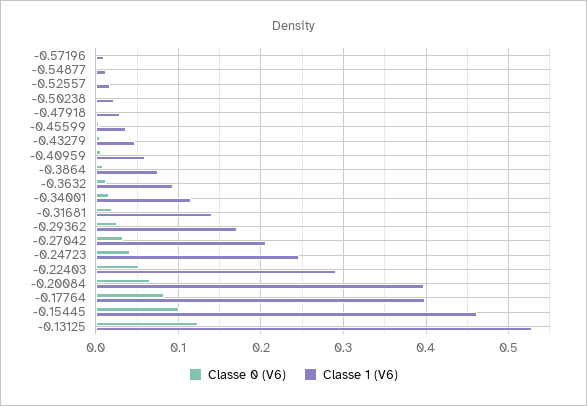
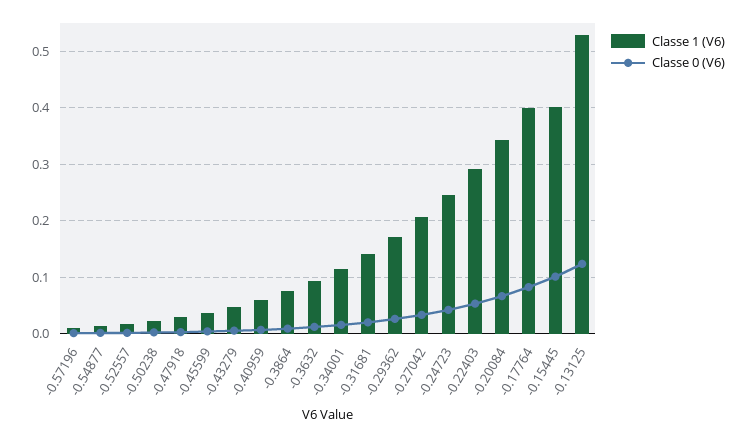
  {
    "Classe 0 (V6)": {
      "-0.57196": 0,
      "-0.54877": 0,
      "-0.52557": 0,
      "-0.50238": 0,
      "-0.47918": 0,
      "-0.45599": 0,
      "-0.43279": 0.01,
      "-0.40959": 0.01,
      "-0.3864": 0.01,
      "-0.3632": 0.01,
      "-0.34001": 0.02,
      "-0.31681": 0.02,
      "-0.29362": 0.03,
      "-0.27042": 0.03,
      "-0.24723": 0.04,
      "-0.22403": 0.05,
      "-0.20084": 0.07,
      "-0.17764": 0.08,
      "-0.15445": 0.1,
      "-0.13125": 0.12
    },
    "Classe 1 (V6)": {
      "-0.57196": 0.01,
      "-0.54877": 0.01,
      "-0.52557": 0.02,
      "-0.50238": 0.02,
      "-0.47918": 0.03,
      "-0.45599": 0.04,
      "-0.43279": 0.05,
      "-0.40959": 0.06,
      "-0.3864": 0.07,
      "-0.3632": 0.09,
      "-0.34001": 0.12,
      "-0.31681": 0.14,
      "-0.29362": 0.17,
      "-0.27042": 0.21,
      "-0.24723": 0.25,
      "-0.22403": 0.29,
-     "-0.20084": 0.4,
+     "-0.20084": 0.34,
      "-0.17764": 0.4,
-     "-0.15445": 0.46,
+     "-0.15445": 0.4,
      "-0.13125": 0.53
    }
  }

